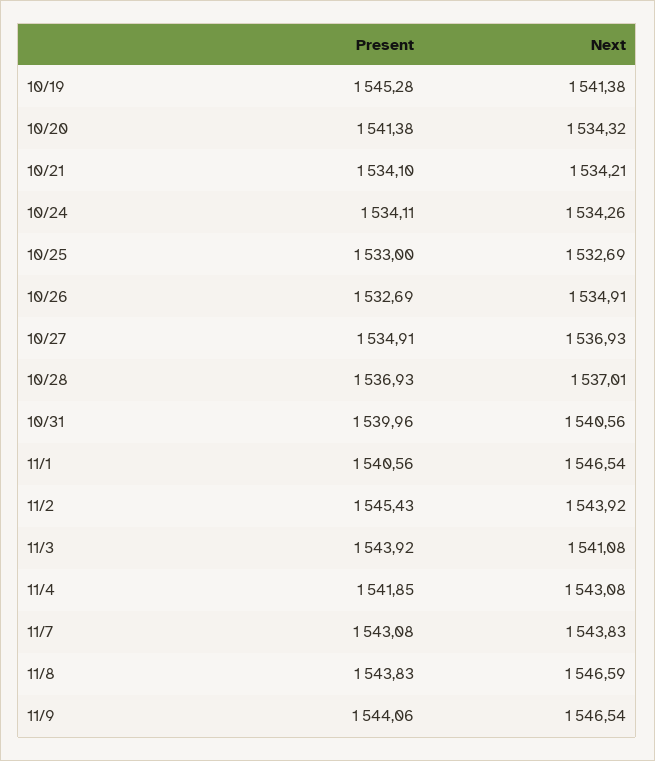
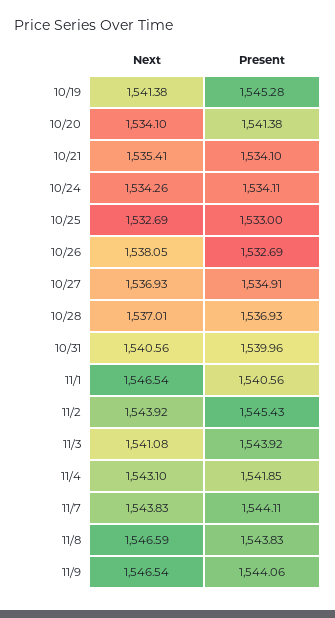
  {
    "Present": {
      "10/19": 1545.28,
      "10/20": 1541.38,
      "10/21": 1534.1,
      "10/24": 1534.11,
      "10/25": 1533,
      "10/26": 1532.69,
      "10/27": 1534.91,
      "10/28": 1536.93,
      "10/31": 1539.96,
      "11/1": 1540.56,
      "11/2": 1545.43,
      "11/3": 1543.92,
      "11/4": 1541.85,
-     "11/7": 1543.08,
+     "11/7": 1544.11,
      "11/8": 1543.83,
      "11/9": 1544.06
    },
    "Next": {
      "10/19": 1541.38,
-     "10/20": 1534.32,
+     "10/20": 1534.1,
-     "10/21": 1534.21,
+     "10/21": 1535.41,
      "10/24": 1534.26,
      "10/25": 1532.69,
-     "10/26": 1534.91,
+     "10/26": 1538.05,
      "10/27": 1536.93,
      "10/28": 1537.01,
      "10/31": 1540.56,
      "11/1": 1546.54,
      "11/2": 1543.92,
      "11/3": 1541.08,
-     "11/4": 1543.08,
+     "11/4": 1543.1,
      "11/7": 1543.83,
      "11/8": 1546.59,
      "11/9": 1546.54
    }
  }

